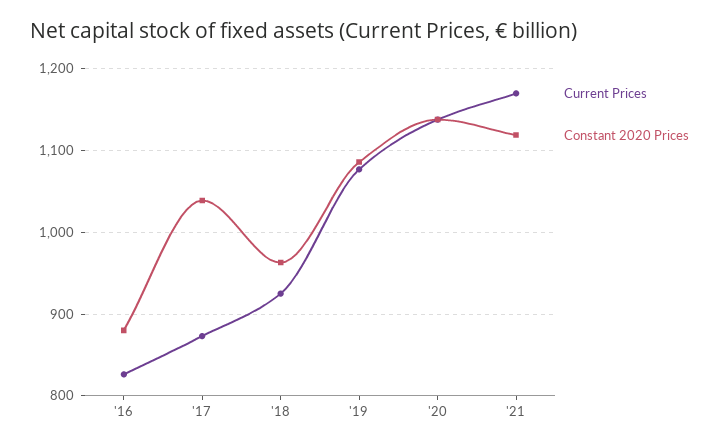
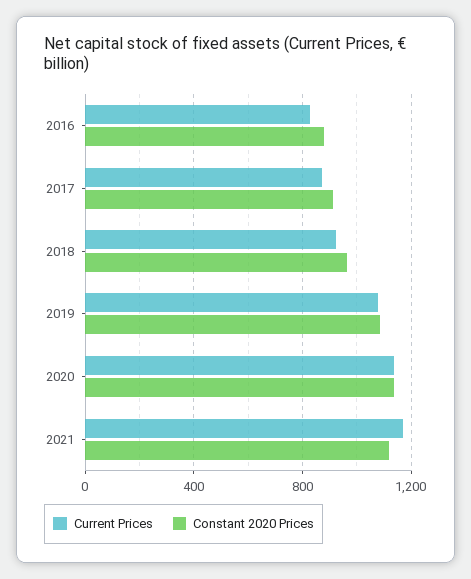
  {
    "Current Prices": {
      "'16": 830,
      "'17": 870,
      "'18": 930,
      "'19": 1080,
      "'20": 1140,
      "'21": 1170
    },
    "Constant 2020 Prices": {
      "'16": 880,
-     "'17": 1040,
+     "'17": 900,
      "'18": 960,
      "'19": 1090,
      "'20": 1140,
      "'21": 1120
    }
  }

